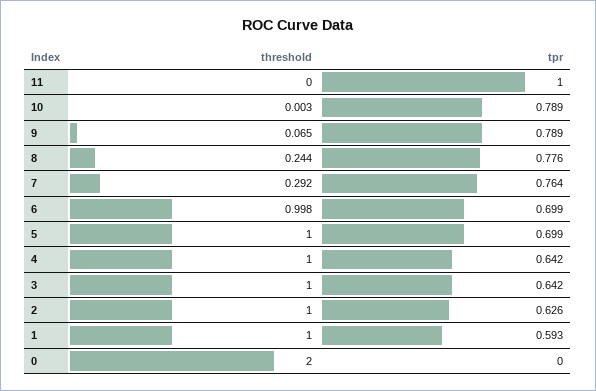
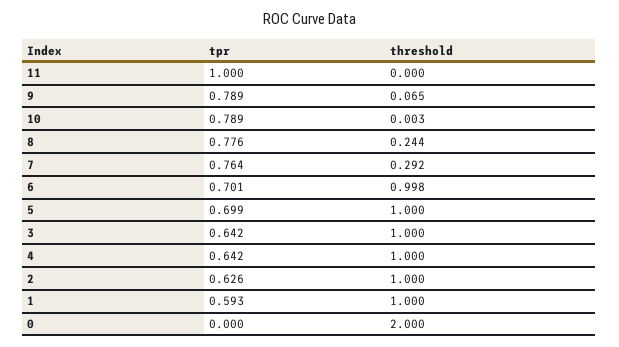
  {
    "threshold": {
      "11": 0,
      "10": 0.003,
      "9": 0.065,
      "8": 0.244,
      "7": 0.292,
      "6": 0.998,
      "5": 1,
      "4": 1,
      "3": 1,
      "2": 1,
      "1": 1,
      "0": 2
    },
    "tpr": {
      "11": 1,
      "10": 0.789,
      "9": 0.789,
      "8": 0.776,
      "7": 0.764,
-     "6": 0.699,
+     "6": 0.701,
      "5": 0.699,
      "4": 0.642,
      "3": 0.642,
      "2": 0.626,
      "1": 0.593,
      "0": 0
    }
  }

